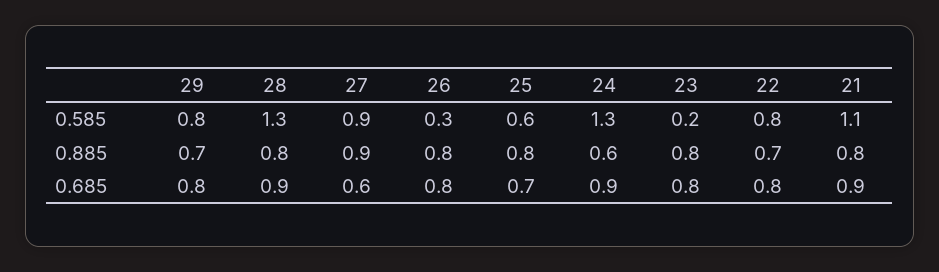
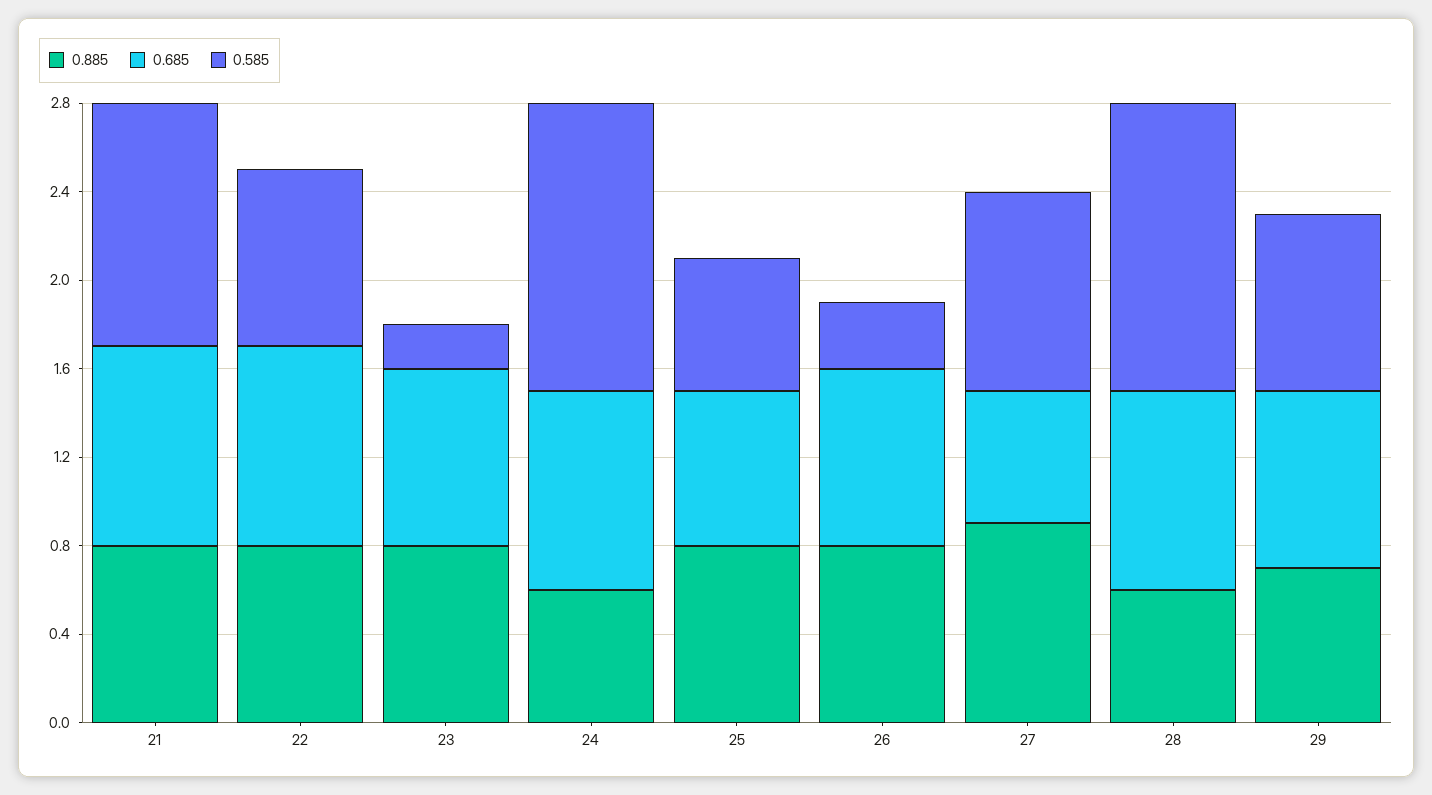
  {
    "0.585": {
      "29": 0.8,
      "28": 1.3,
      "27": 0.9,
      "26": 0.3,
      "25": 0.6,
      "24": 1.3,
      "23": 0.2,
      "22": 0.8,
      "21": 1.1
    },
    "0.885": {
      "29": 0.7,
-     "28": 0.8,
+     "28": 0.6,
      "27": 0.9,
      "26": 0.8,
      "25": 0.8,
      "24": 0.6,
      "23": 0.8,
-     "22": 0.7,
+     "22": 0.8,
      "21": 0.8
    },
    "0.685": {
      "29": 0.8,
      "28": 0.9,
      "27": 0.6,
      "26": 0.8,
      "25": 0.7,
      "24": 0.9,
      "23": 0.8,
-     "22": 0.8,
+     "22": 0.9,
      "21": 0.9
    }
  }

